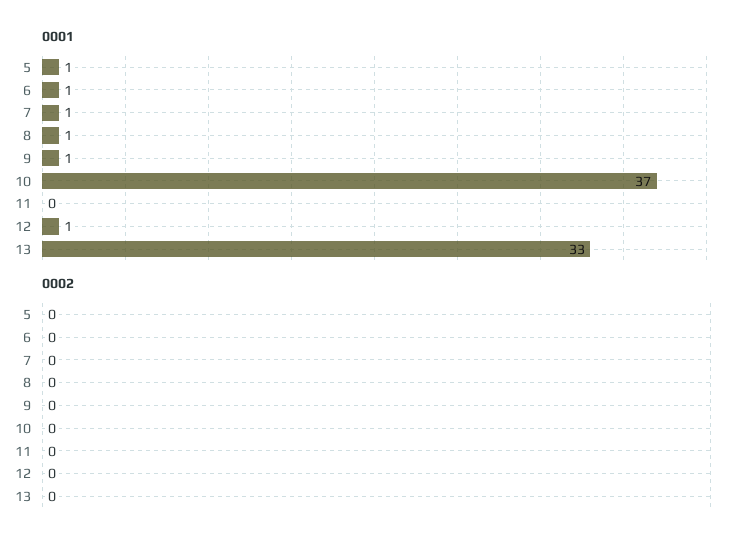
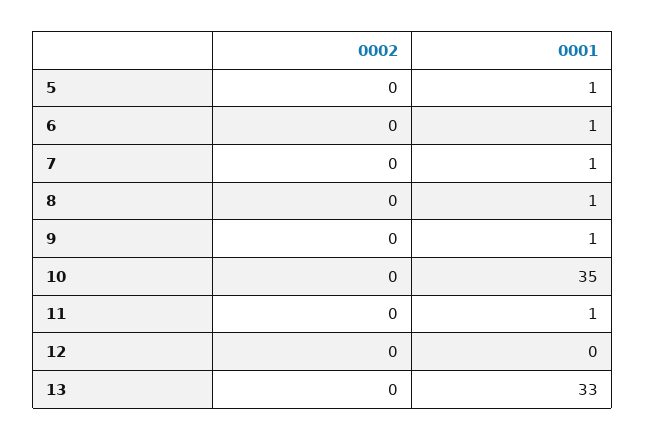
  {
    "0001": {
      "5": 1,
      "6": 1,
      "7": 1,
      "8": 1,
      "9": 1,
-     "10": 37,
+     "10": 35,
-     "11": 0,
+     "11": 1,
-     "12": 1,
+     "12": 0,
      "13": 33
    },
    "0002": {
      "5": 0,
      "6": 0,
      "7": 0,
      "8": 0,
      "9": 0,
      "10": 0,
      "11": 0,
      "12": 0,
      "13": 0
    }
  }

